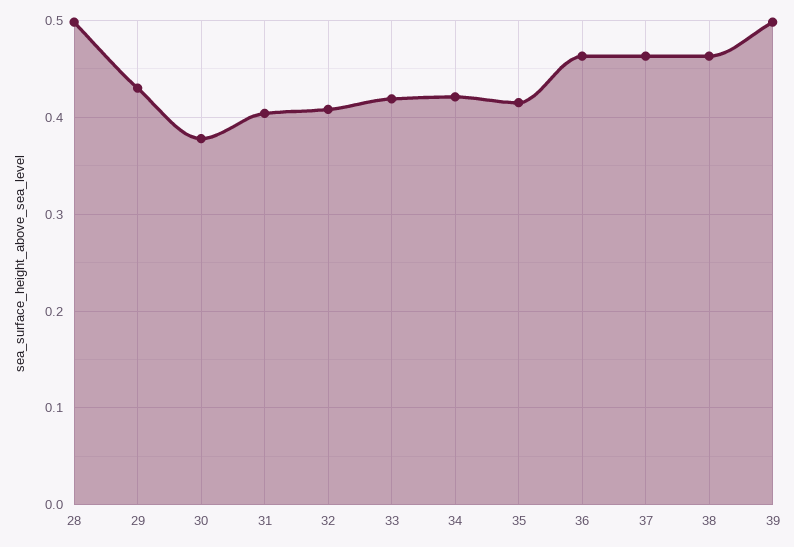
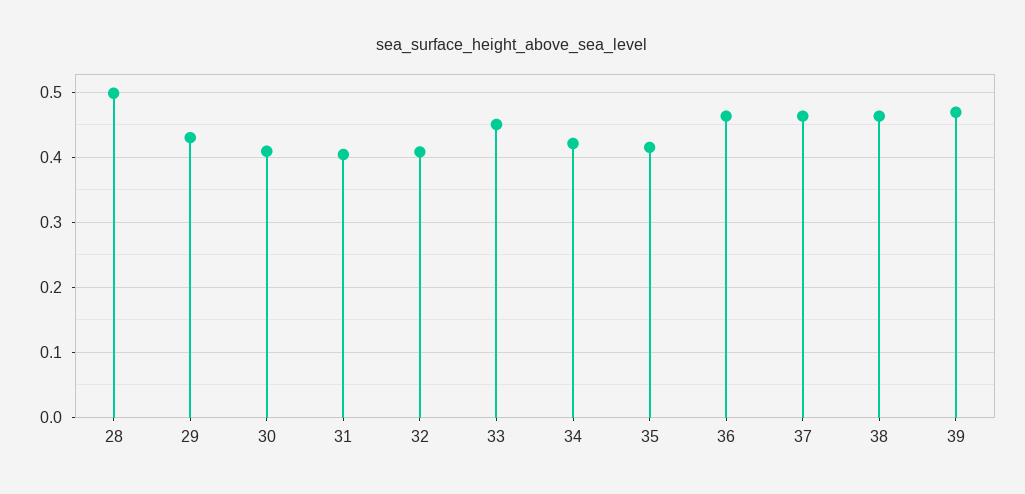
  {
    "28": 0.5,
    "29": 0.43,
-   "30": 0.38,
+   "30": 0.41,
    "31": 0.4,
    "32": 0.41,
-   "33": 0.42,
+   "33": 0.45,
    "34": 0.42,
    "35": 0.42,
    "36": 0.46,
    "37": 0.46,
    "38": 0.46,
-   "39": 0.5
+   "39": 0.47
  }

